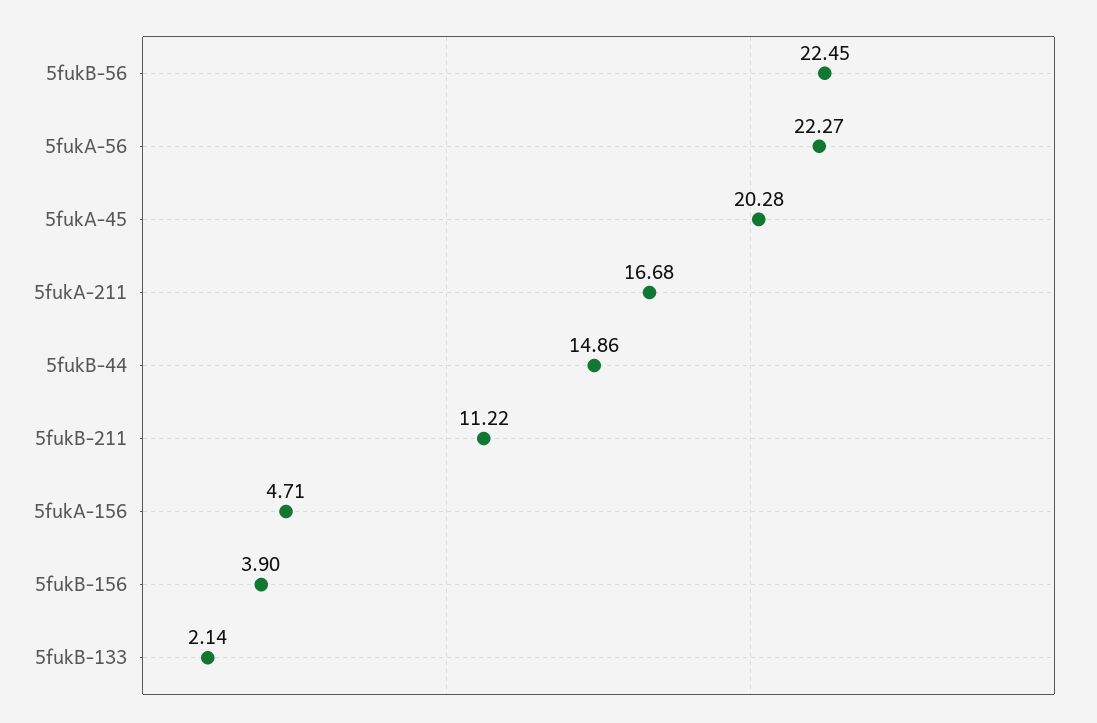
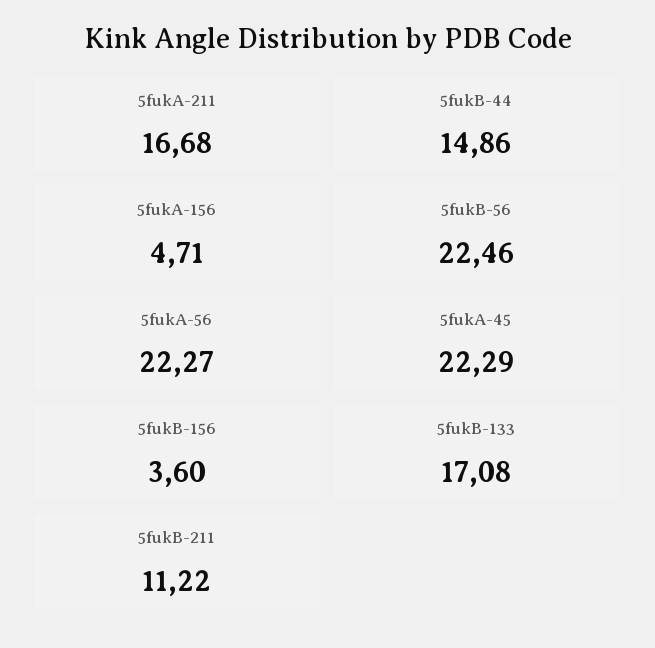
  {
-   "5fukB-56": 22.45,
+   "5fukB-56": 22.46,
    "5fukA-56": 22.27,
-   "5fukA-45": 20.28,
+   "5fukA-45": 22.29,
    "5fukA-211": 16.68,
    "5fukB-44": 14.86,
    "5fukB-211": 11.22,
    "5fukA-156": 4.71,
-   "5fukB-156": 3.9,
+   "5fukB-156": 3.6,
-   "5fukB-133": 2.14
+   "5fukB-133": 17.08
  }

